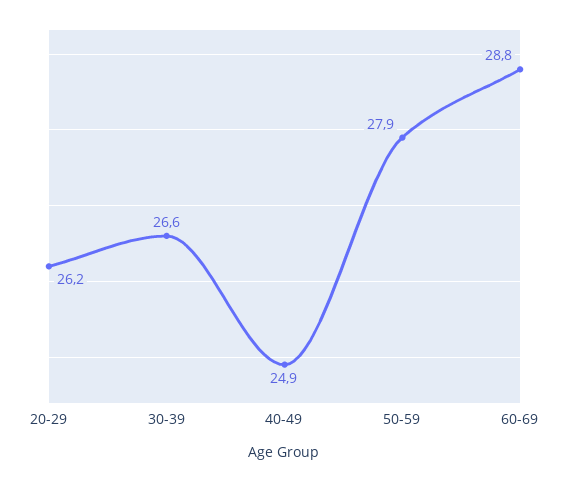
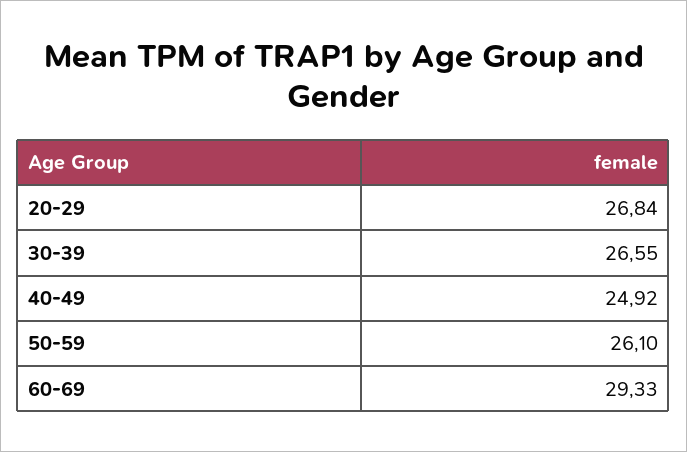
  {
-   "20-29": 26.2,
+   "20-29": 26.84,
    "30-39": 26.55,
    "40-49": 24.92,
-   "50-59": 27.9,
+   "50-59": 26.1,
-   "60-69": 28.8
+   "60-69": 29.33
  }

